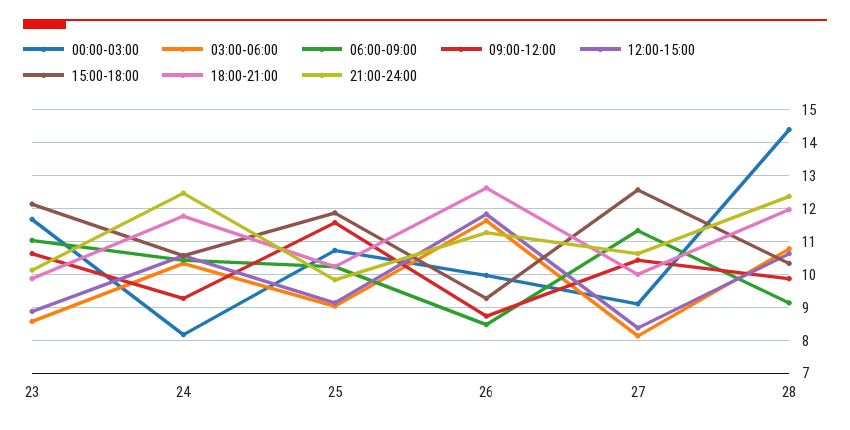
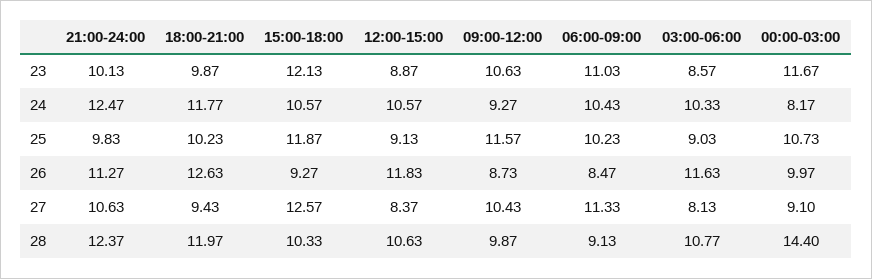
  {
    "00:00-03:00": {
      "23": 11.67,
      "24": 8.17,
      "25": 10.73,
      "26": 9.97,
      "27": 9.1,
      "28": 14.4
    },
    "03:00-06:00": {
      "23": 8.57,
      "24": 10.33,
      "25": 9.03,
      "26": 11.63,
      "27": 8.13,
      "28": 10.77
    },
    "06:00-09:00": {
      "23": 11.03,
      "24": 10.43,
      "25": 10.23,
      "26": 8.47,
      "27": 11.33,
      "28": 9.13
    },
    "09:00-12:00": {
      "23": 10.63,
      "24": 9.27,
      "25": 11.57,
      "26": 8.73,
      "27": 10.43,
      "28": 9.87
    },
    "12:00-15:00": {
      "23": 8.87,
      "24": 10.57,
      "25": 9.13,
      "26": 11.83,
      "27": 8.37,
      "28": 10.63
    },
    "15:00-18:00": {
      "23": 12.13,
      "24": 10.57,
      "25": 11.87,
      "26": 9.27,
      "27": 12.57,
      "28": 10.33
    },
    "18:00-21:00": {
      "23": 9.87,
      "24": 11.77,
      "25": 10.23,
      "26": 12.63,
-     "27": 10,
+     "27": 9.43,
      "28": 11.97
    },
    "21:00-24:00": {
      "23": 10.13,
      "24": 12.47,
      "25": 9.83,
      "26": 11.27,
      "27": 10.63,
      "28": 12.37
    }
  }

